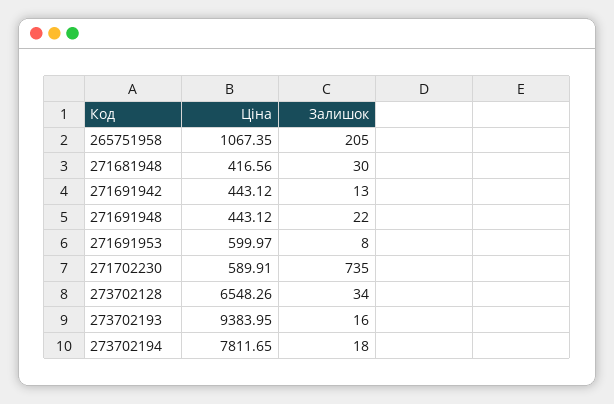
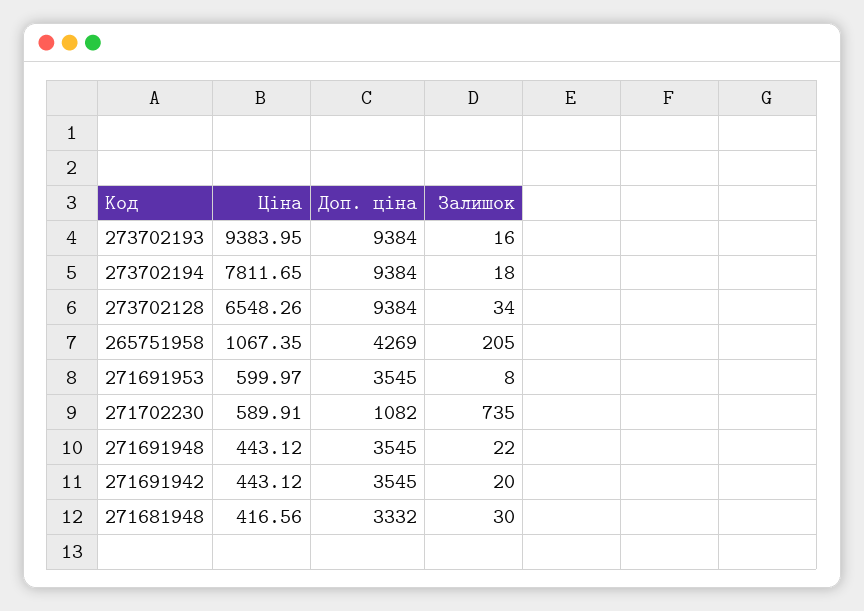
  {
    "Ціна": {
      "265751958": 1067.35,
      "271681948": 416.56,
      "271691942": 443.12,
      "271691948": 443.12,
      "271691953": 599.97,
      "271702230": 589.91,
      "273702128": 6548.26,
      "273702193": 9383.95,
      "273702194": 7811.65
    },
    "Залишок": {
      "265751958": 205,
      "271681948": 30,
-     "271691942": 13,
+     "271691942": 20,
      "271691948": 22,
      "271691953": 8,
      "271702230": 735,
      "273702128": 34,
      "273702193": 16,
      "273702194": 18
-   }
+   },
+   "Доп. ціна": {
+     "273702193": 9384,
+     "273702194": 9384,
+     "273702128": 9384,
+     "265751958": 4269,
+     "271691953": 3545,
+     "271702230": 1082,
+     "271691948": 3545,
+     "271691942": 3545,
+     "271681948": 3332
+   }
  }

